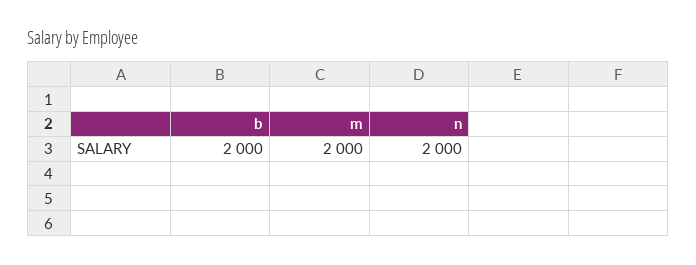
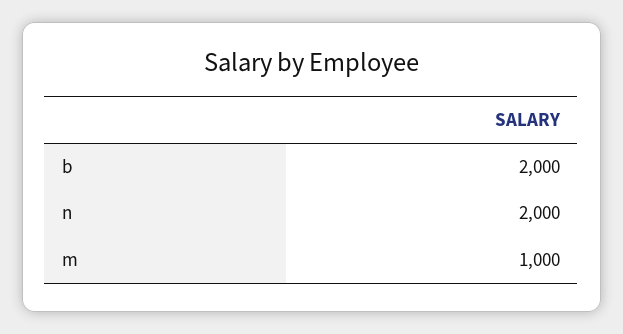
  {
    "b": 2000,
-   "m": 2000,
+   "m": 1000,
    "n": 2000
  }

